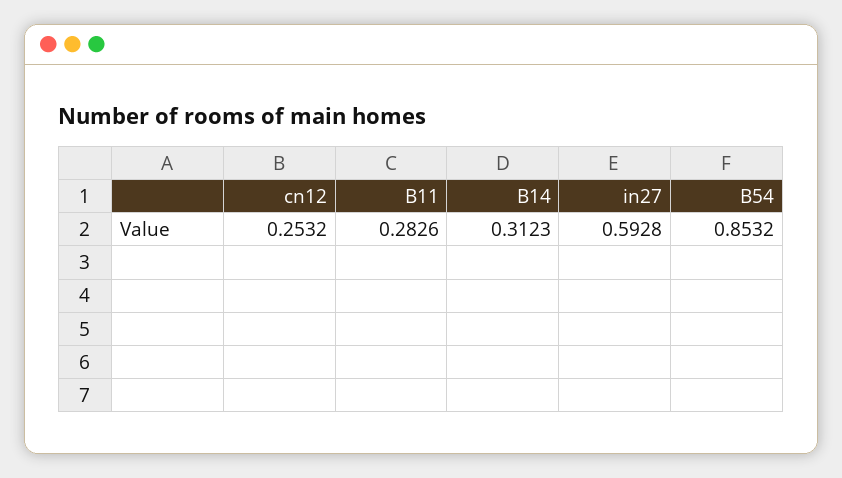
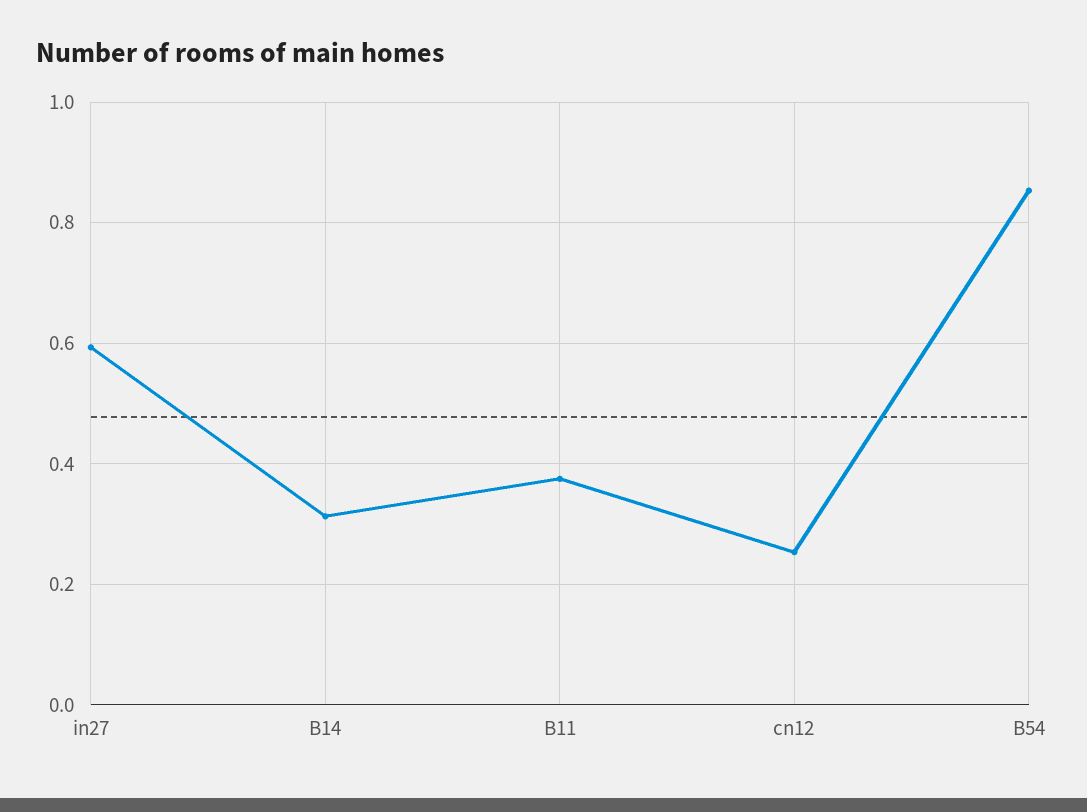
  {
    "cn12": 0.2532,
-   "B11": 0.2826,
+   "B11": 0.38,
    "B14": 0.3123,
    "in27": 0.5928,
    "B54": 0.8532
  }

